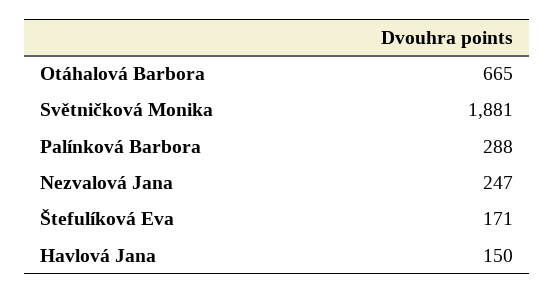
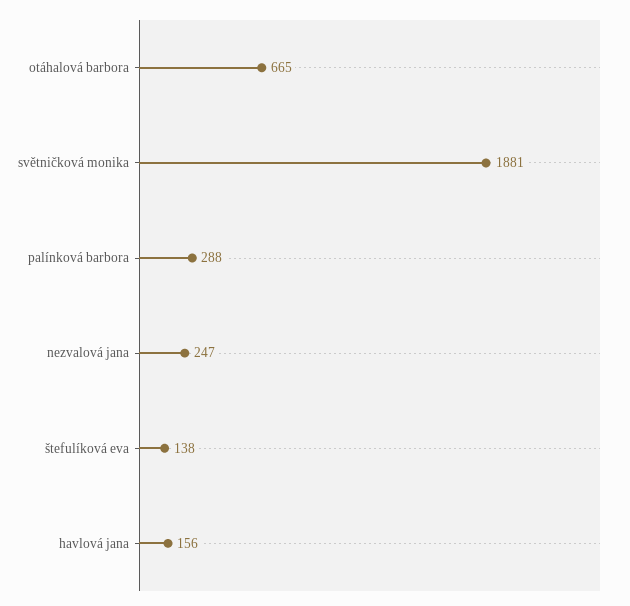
  {
    "Otáhalová Barbora": 665,
    "Světničková Monika": 1881,
    "Palínková Barbora": 288,
    "Nezvalová Jana": 247,
-   "Štefulíková Eva": 171,
+   "Štefulíková Eva": 138,
-   "Havlová Jana": 150
+   "Havlová Jana": 156
  }

